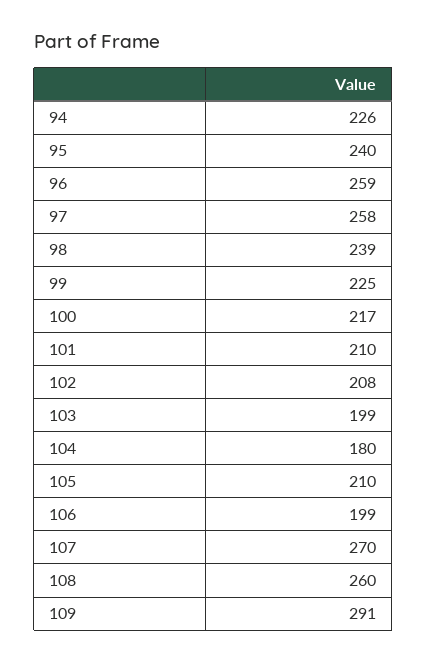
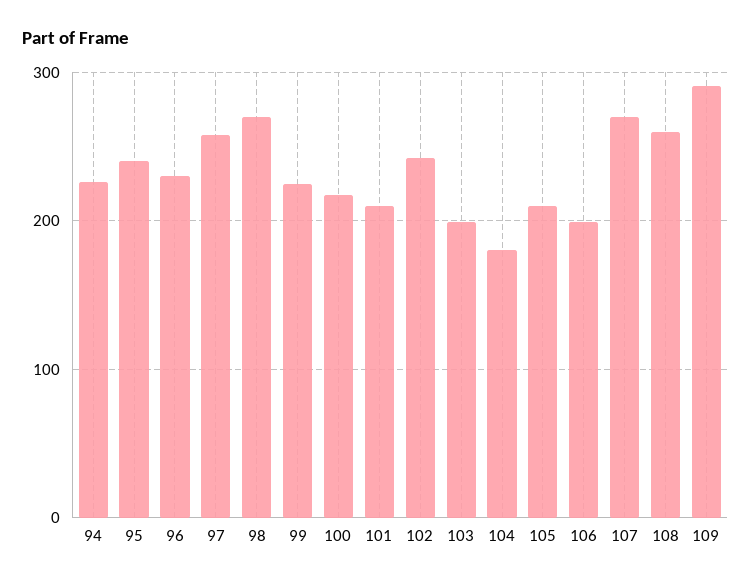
  {
    "94": 226,
    "95": 240,
-   "96": 259,
+   "96": 230,
    "97": 258,
-   "98": 239,
+   "98": 270,
    "99": 225,
    "100": 217,
    "101": 210,
-   "102": 208,
+   "102": 240,
    "103": 199,
    "104": 180,
    "105": 210,
    "106": 199,
    "107": 270,
    "108": 260,
    "109": 291
  }

